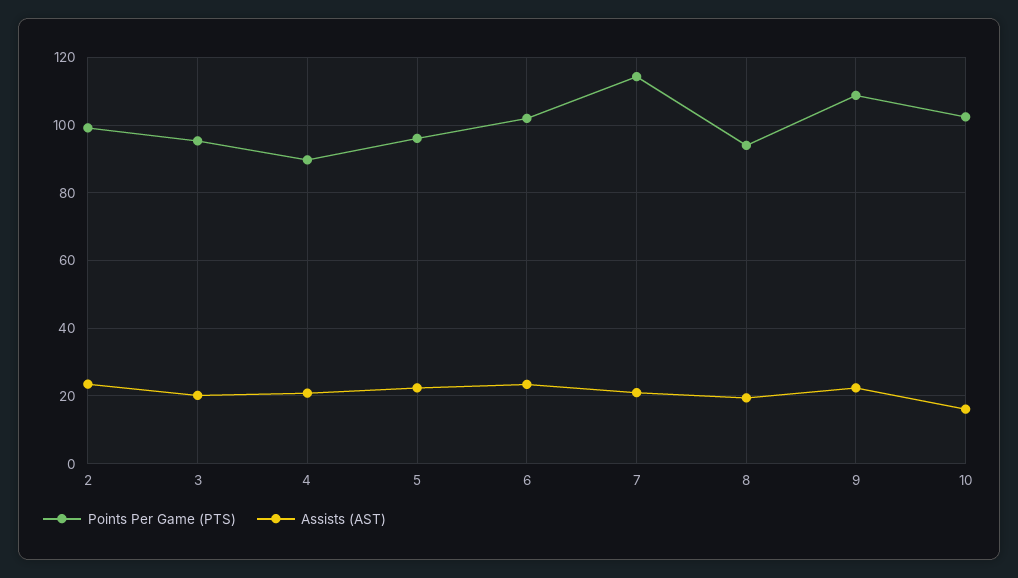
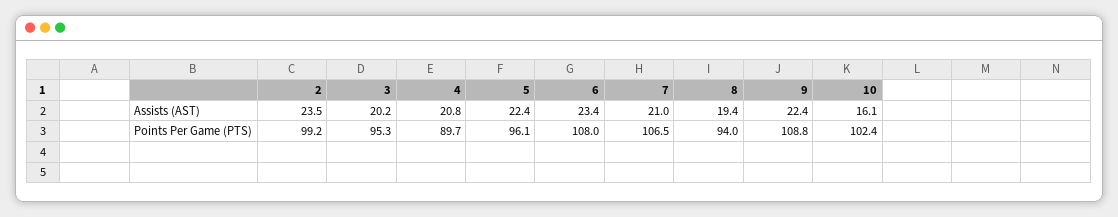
  {
    "Points Per Game (PTS)": {
      "2": 99.2,
      "3": 95.3,
      "4": 89.7,
      "5": 96.1,
-     "6": 102,
+     "6": 108,
-     "7": 114,
+     "7": 106.5,
      "8": 94,
      "9": 108.8,
      "10": 102.4
    },
    "Assists (AST)": {
      "2": 23.5,
      "3": 20.2,
      "4": 20.8,
      "5": 22.4,
      "6": 23.4,
      "7": 21,
      "8": 19.4,
      "9": 22.4,
      "10": 16.1
    }
  }

